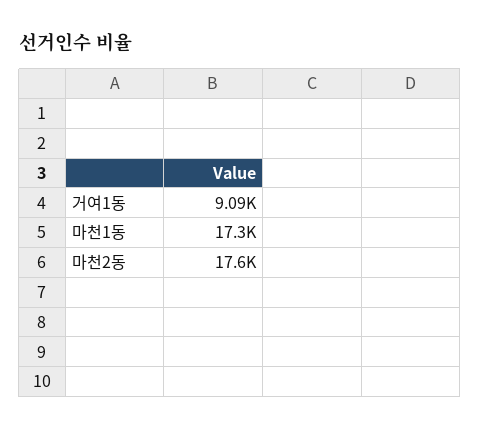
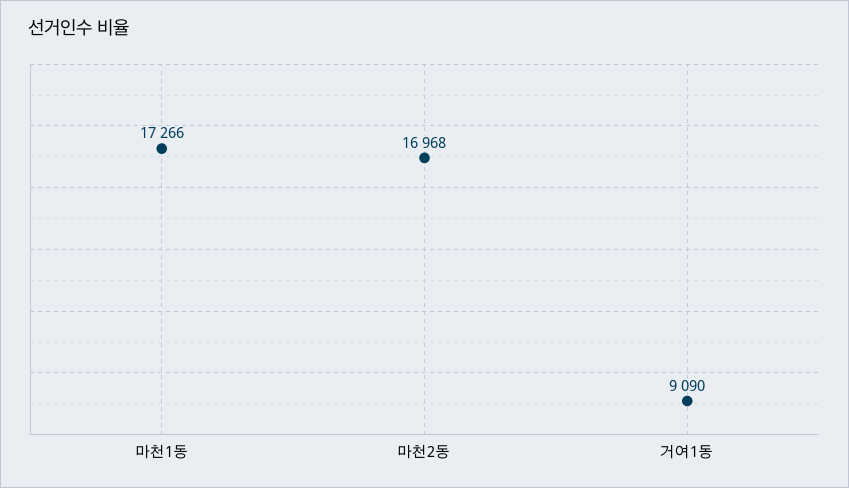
  {
    "거여1동": 9090,
    "마천1동": 17266,
-   "마천2동": 17600
+   "마천2동": 16968
  }

